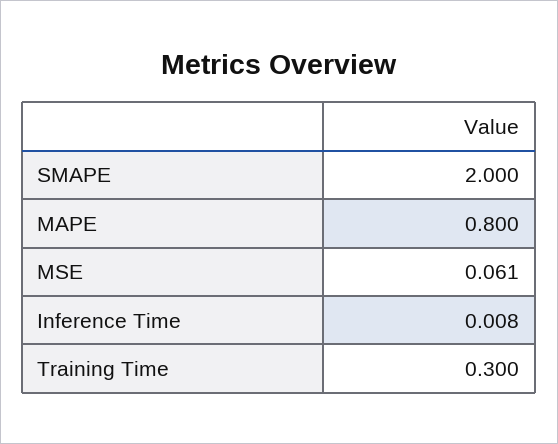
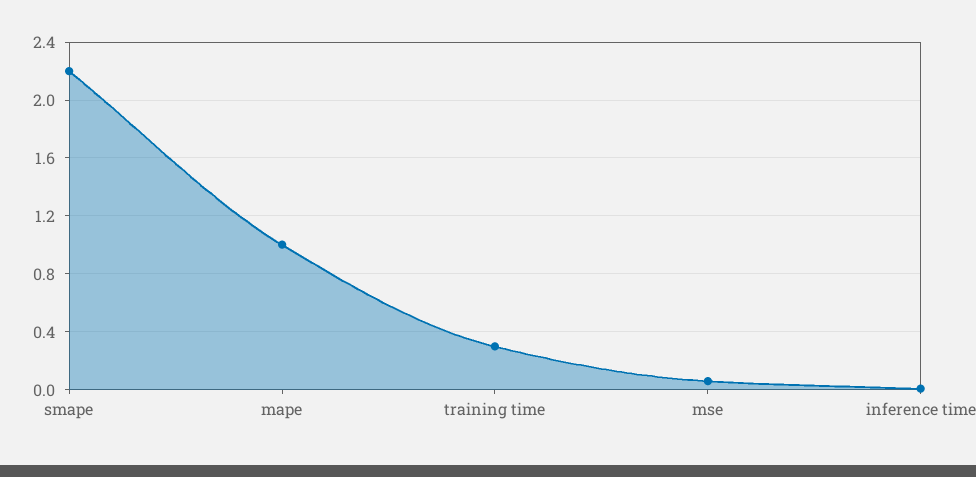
  {
-   "SMAPE": 2,
+   "SMAPE": 2.2,
-   "MAPE": 0.8,
+   "MAPE": 1,
    "MSE": 0.061,
    "Inference Time": 0.008,
    "Training Time": 0.3
  }

